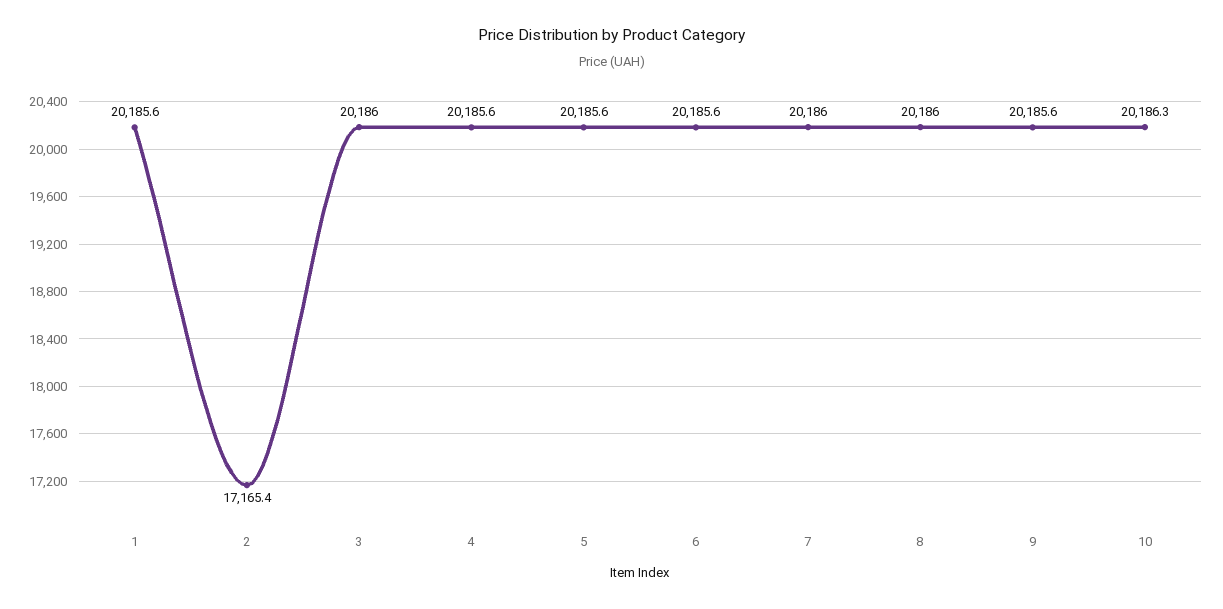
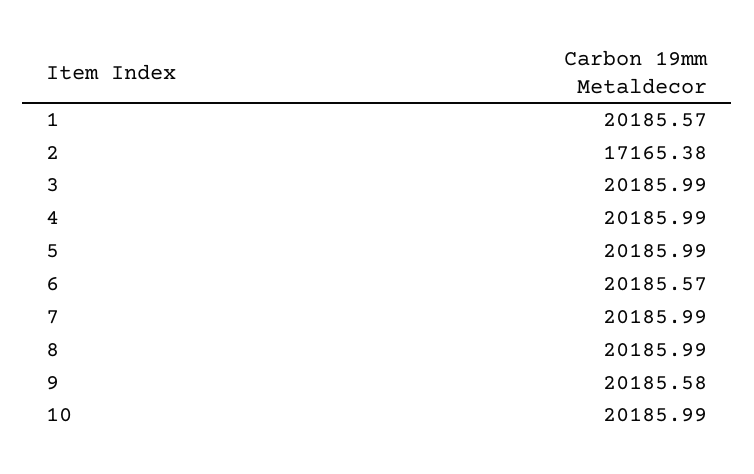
  {
    "1": 20185.57,
    "2": 17165.38,
    "3": 20185.99,
-   "4": 20185.6,
+   "4": 20185.99,
-   "5": 20185.6,
+   "5": 20185.99,
    "6": 20185.57,
    "7": 20185.99,
    "8": 20185.99,
    "9": 20185.58,
-   "10": 20186.3
+   "10": 20185.99
  }

